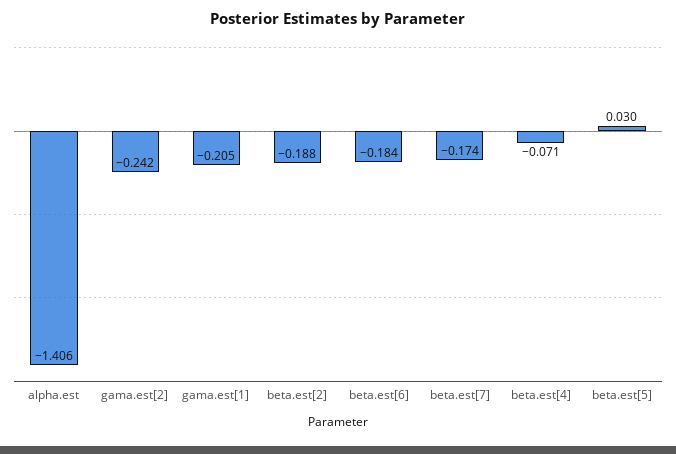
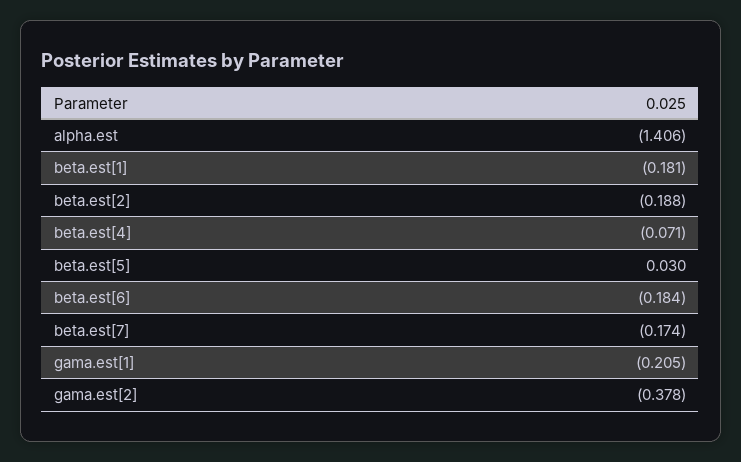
  {
    "alpha.est": -1.406,
-   "gama.est[2]": -0.242,
+   "gama.est[2]": -0.378,
    "gama.est[1]": -0.205,
    "beta.est[2]": -0.188,
    "beta.est[6]": -0.184,
    "beta.est[7]": -0.174,
    "beta.est[4]": -0.071,
-   "beta.est[5]": 0.03
+   "beta.est[5]": 0.03,
+   "beta.est[1]": -0.181
  }

